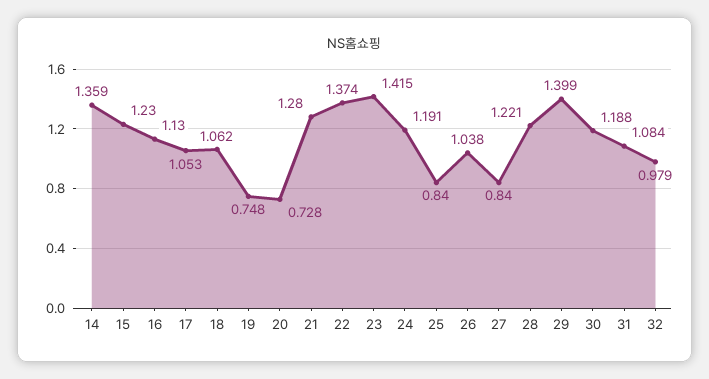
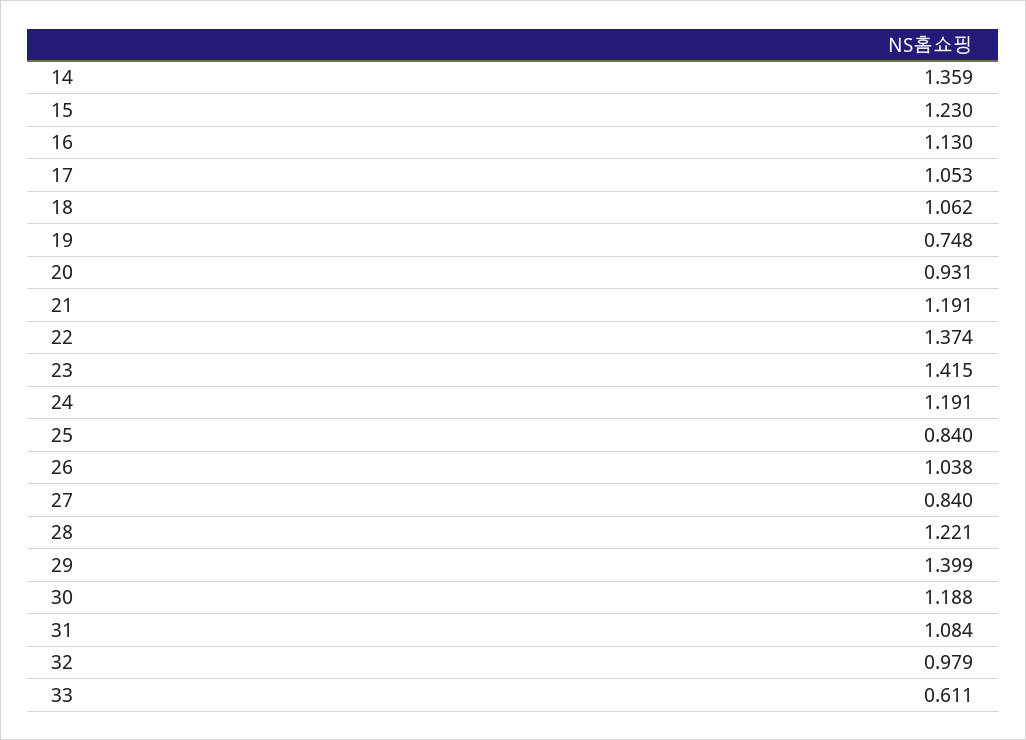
  {
    "14": 1.359,
    "15": 1.23,
    "16": 1.13,
    "17": 1.053,
    "18": 1.062,
    "19": 0.748,
-   "20": 0.728,
+   "20": 0.931,
-   "21": 1.28,
+   "21": 1.191,
    "22": 1.374,
    "23": 1.415,
    "24": 1.191,
    "25": 0.84,
    "26": 1.038,
    "27": 0.84,
    "28": 1.221,
    "29": 1.399,
    "30": 1.188,
    "31": 1.084,
-   "32": 0.979
+   "32": 0.979,
+   "33": 0.611
  }

